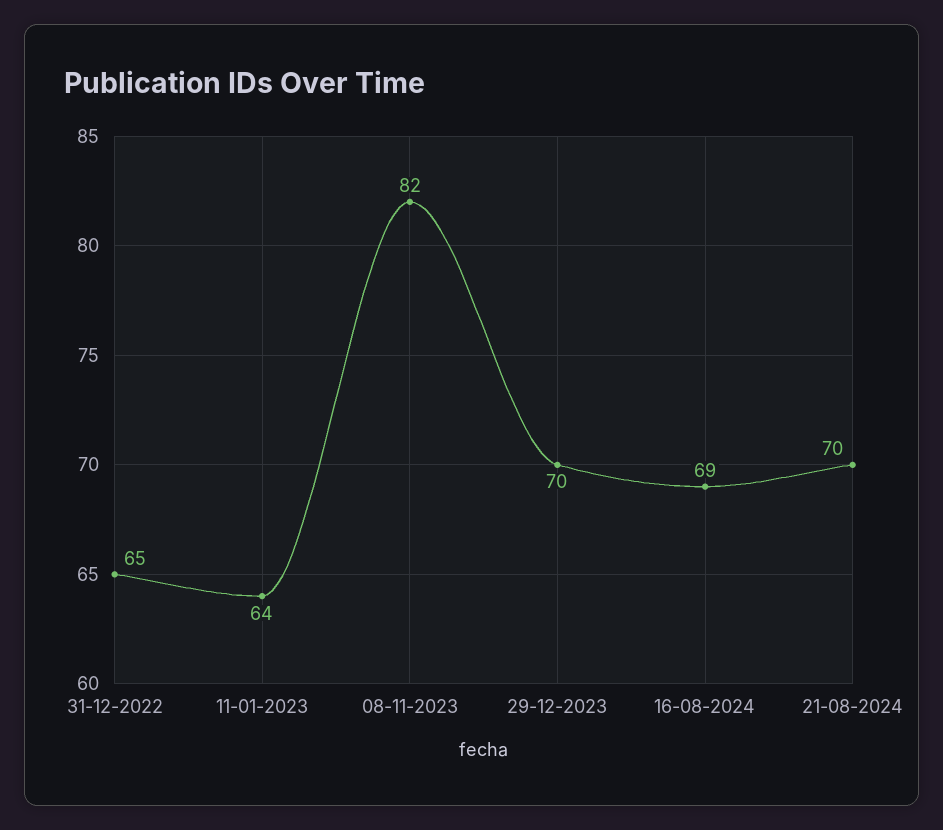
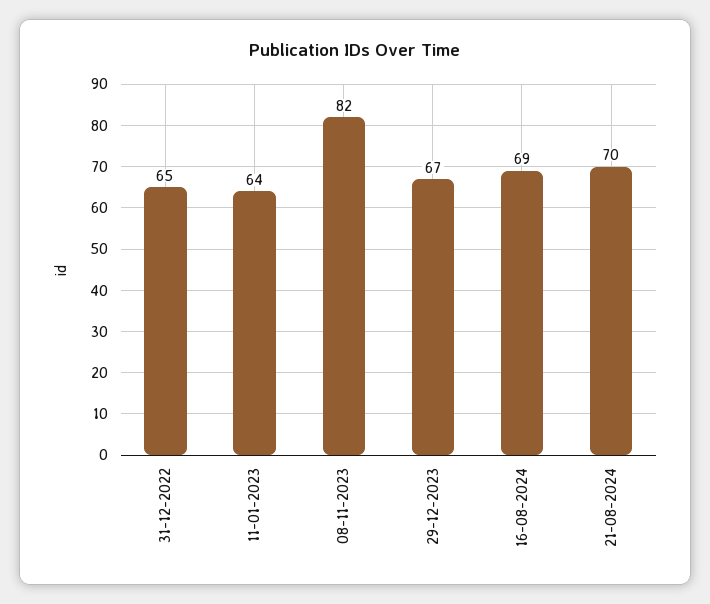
  {
    "31-12-2022": 65,
    "11-01-2023": 64,
    "08-11-2023": 82,
-   "29-12-2023": 70,
+   "29-12-2023": 67,
    "16-08-2024": 69,
    "21-08-2024": 70
  }

